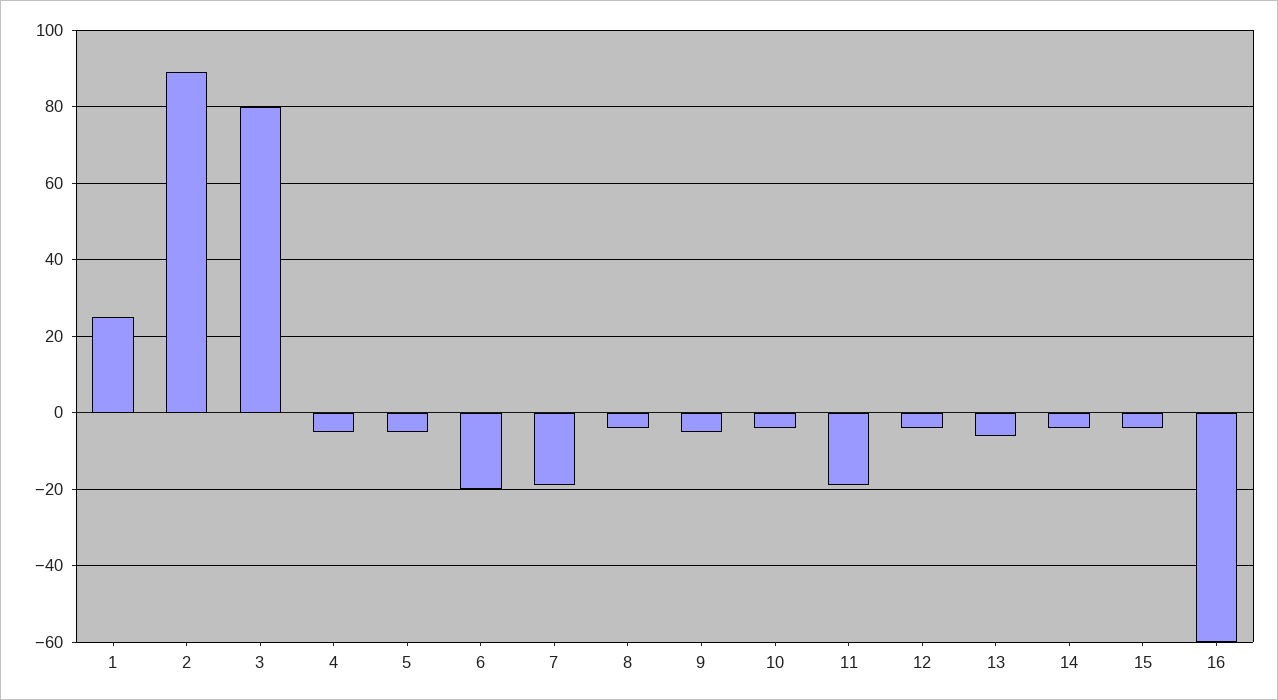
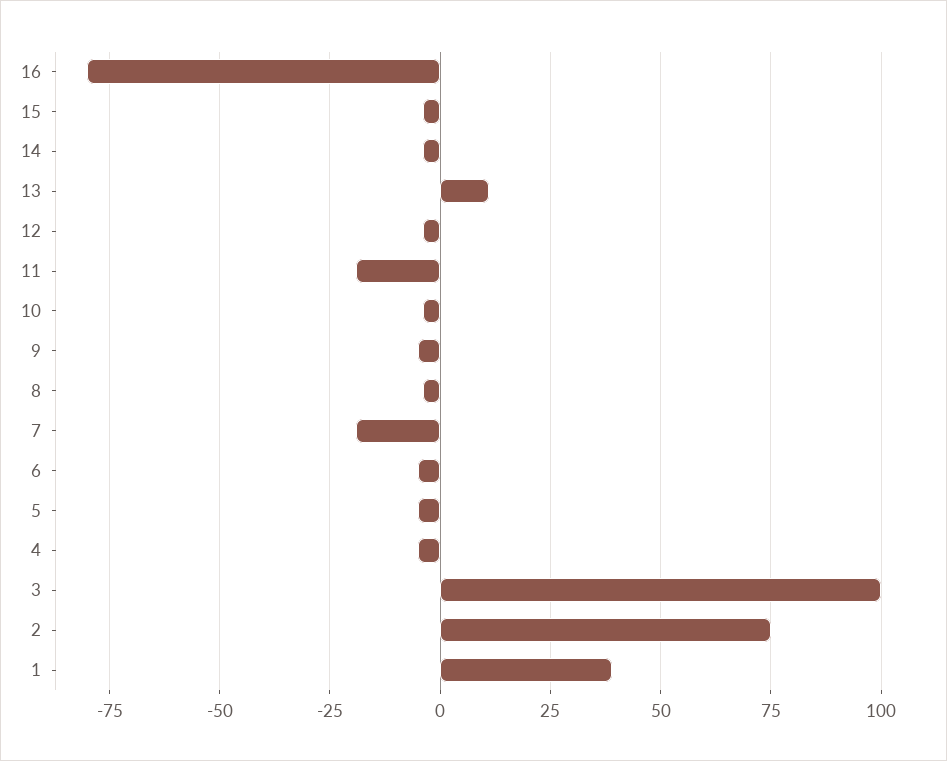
  {
-   "1": 25,
+   "1": 40,
-   "2": 90,
+   "2": 75,
-   "3": 80,
+   "3": 100,
    "4": -5,
    "5": -5,
-   "6": -20,
+   "6": -5,
    "7": -20,
    "8": -5,
    "9": -5,
    "10": -5,
    "11": -20,
    "12": -5,
-   "13": -5,
+   "13": 10,
    "14": -5,
    "15": -5,
-   "16": -60
+   "16": -80
  }

